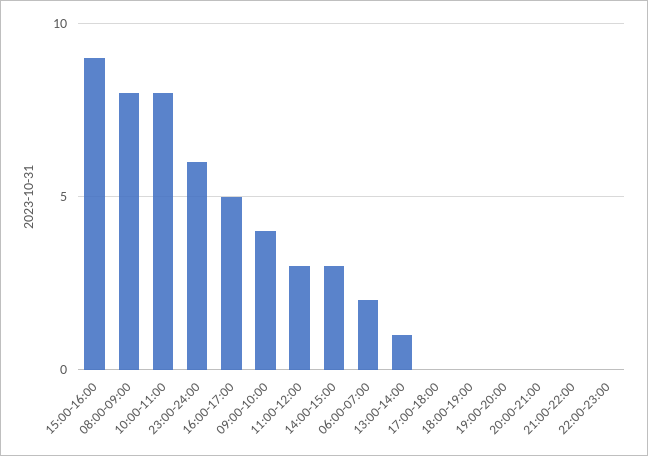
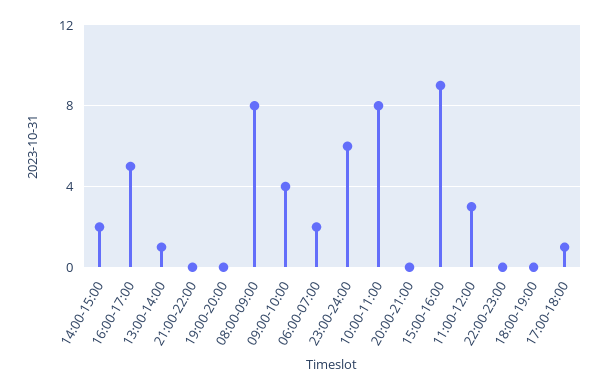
  {
    "15:00-16:00": 9,
    "08:00-09:00": 8,
    "10:00-11:00": 8,
    "23:00-24:00": 6,
    "16:00-17:00": 5,
    "09:00-10:00": 4,
    "11:00-12:00": 3,
-   "14:00-15:00": 3,
+   "14:00-15:00": 2,
    "06:00-07:00": 2,
    "13:00-14:00": 1,
-   "17:00-18:00": 0,
+   "17:00-18:00": 1,
    "18:00-19:00": 0,
    "19:00-20:00": 0,
    "20:00-21:00": 0,
    "21:00-22:00": 0,
    "22:00-23:00": 0
  }

